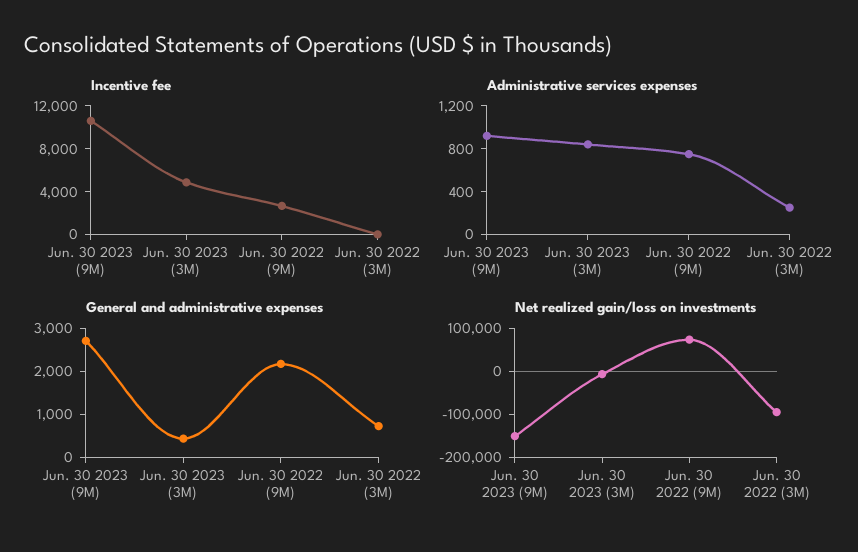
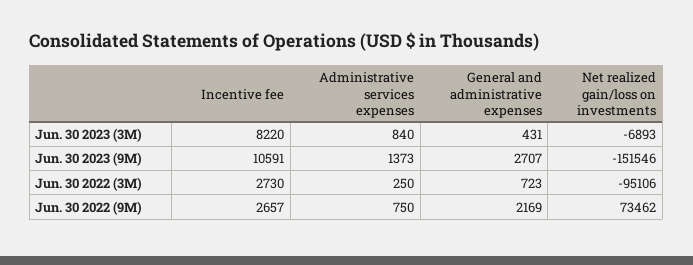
  {
    "Incentive fee": {
      "Jun. 30 2023 (9M)": 10591,
-     "Jun. 30 2023 (3M)": 5000,
+     "Jun. 30 2023 (3M)": 8220,
      "Jun. 30 2022 (9M)": 2657,
-     "Jun. 30 2022 (3M)": 0
+     "Jun. 30 2022 (3M)": 2730
    },
    "Administrative services expenses": {
-     "Jun. 30 2023 (9M)": 900,
+     "Jun. 30 2023 (9M)": 1373,
      "Jun. 30 2023 (3M)": 840,
      "Jun. 30 2022 (9M)": 750,
      "Jun. 30 2022 (3M)": 250
    },
    "General and administrative expenses": {
      "Jun. 30 2023 (9M)": 2707,
      "Jun. 30 2023 (3M)": 431,
      "Jun. 30 2022 (9M)": 2169,
      "Jun. 30 2022 (3M)": 723
    },
    "Net realized gain/loss on investments": {
      "Jun. 30 2023 (9M)": -151546,
      "Jun. 30 2023 (3M)": -6893,
      "Jun. 30 2022 (9M)": 73462,
      "Jun. 30 2022 (3M)": -95106
    }
  }

